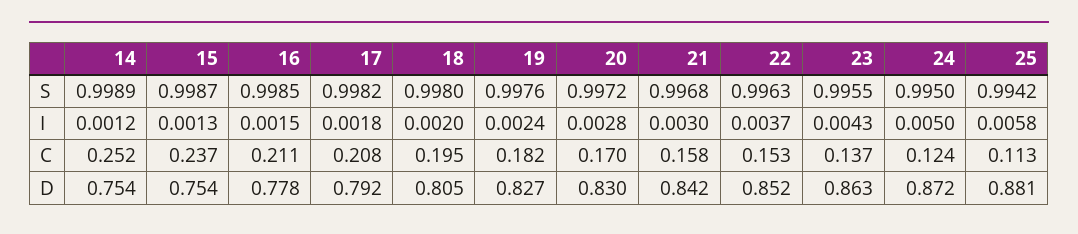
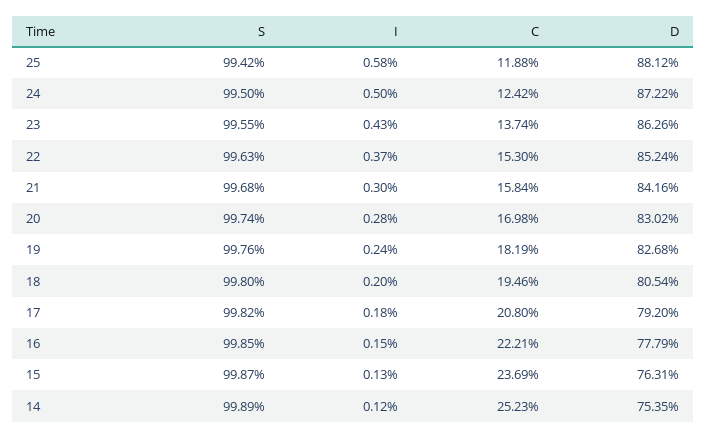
  {
    "14": {
      "S": 0.9989,
      "I": 0.0012,
      "C": 0.2523,
      "D": 0.7535
    },
    "15": {
      "S": 0.9987,
      "I": 0.0013,
      "C": 0.2369,
-     "D": 0.754
+     "D": 0.7631
    },
    "16": {
      "S": 0.9985,
      "I": 0.0015,
-     "C": 0.211,
+     "C": 0.2221,
      "D": 0.7779
    },
    "17": {
      "S": 0.9982,
      "I": 0.0018,
      "C": 0.208,
      "D": 0.792
    },
    "18": {
      "S": 0.998,
      "I": 0.002,
      "C": 0.1946,
      "D": 0.8054
    },
    "19": {
      "S": 0.9976,
      "I": 0.0024,
      "C": 0.1819,
      "D": 0.8268
    },
    "20": {
-     "S": 0.9972,
+     "S": 0.9974,
      "I": 0.0028,
      "C": 0.1698,
      "D": 0.8302
    },
    "21": {
      "S": 0.9968,
      "I": 0.003,
      "C": 0.1584,
      "D": 0.8416
    },
    "22": {
      "S": 0.9963,
      "I": 0.0037,
      "C": 0.153,
      "D": 0.8524
    },
    "23": {
      "S": 0.9955,
      "I": 0.0043,
      "C": 0.1374,
      "D": 0.8626
    },
    "24": {
      "S": 0.995,
      "I": 0.005,
      "C": 0.1242,
      "D": 0.8722
    },
    "25": {
      "S": 0.9942,
      "I": 0.0058,
-     "C": 0.113,
+     "C": 0.1188,
      "D": 0.8812
    }
  }

